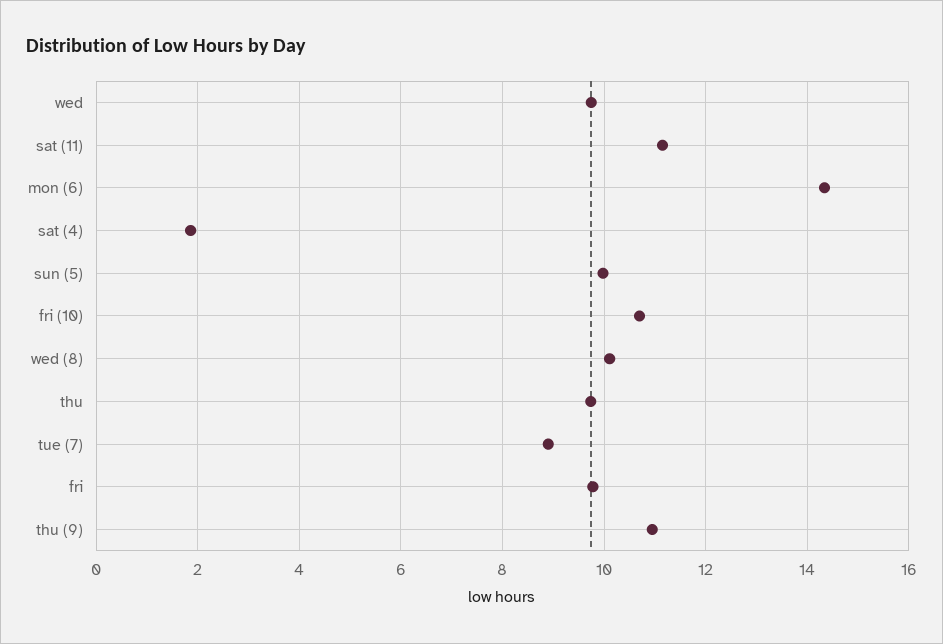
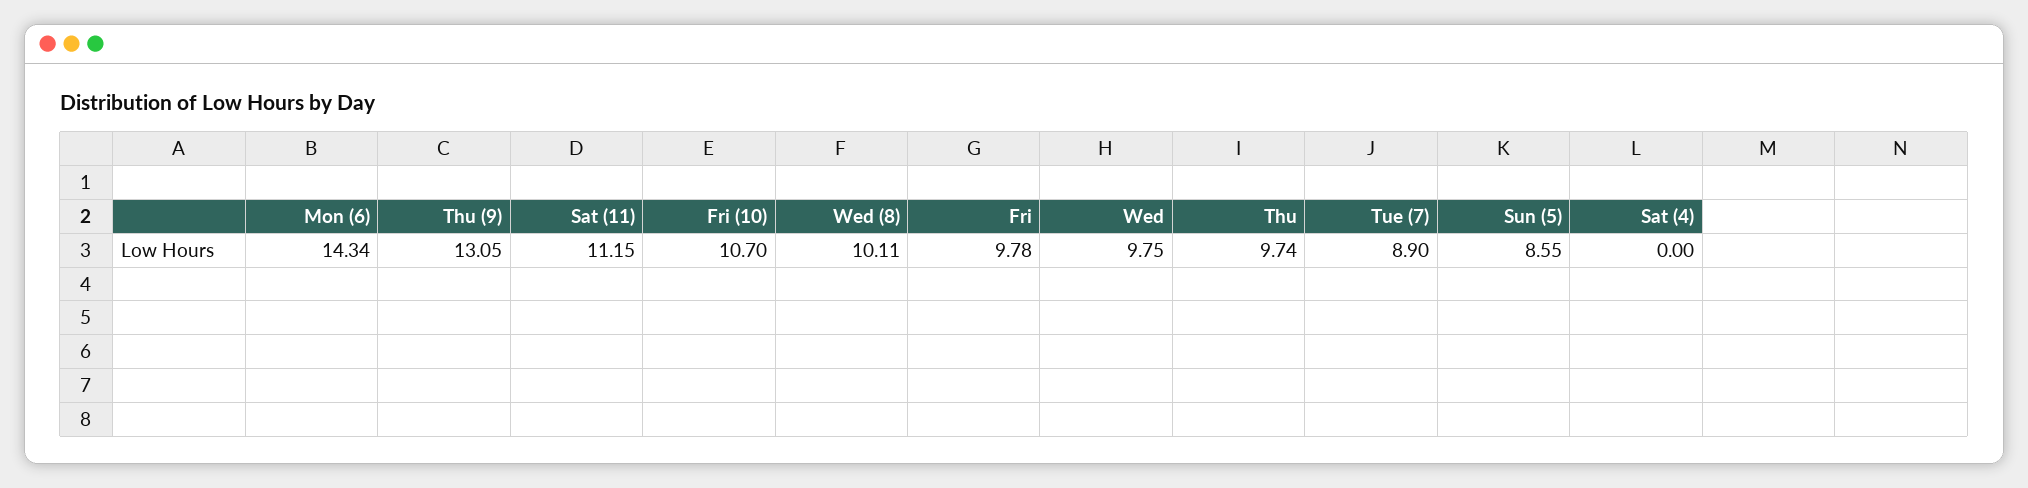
  {
    "wed": 9.75,
    "sat (11)": 11.15,
    "mon (6)": 14.34,
-   "sat (4)": 1.8,
+   "sat (4)": 0,
-   "sun (5)": 10,
+   "sun (5)": 8.55,
    "fri (10)": 10.7,
    "wed (8)": 10.11,
    "thu": 9.74,
    "tue (7)": 8.9,
    "fri": 9.78,
-   "thu (9)": 11
+   "thu (9)": 13.05
  }

